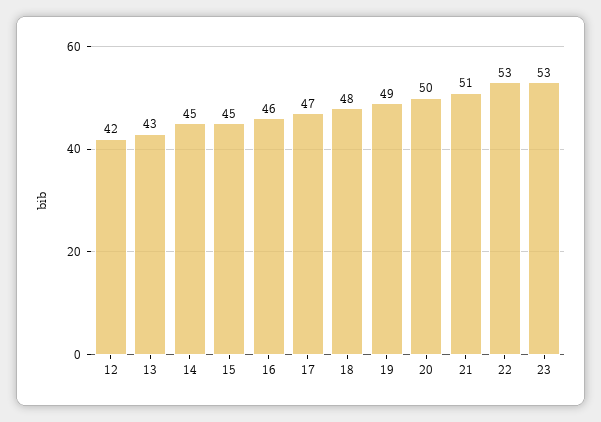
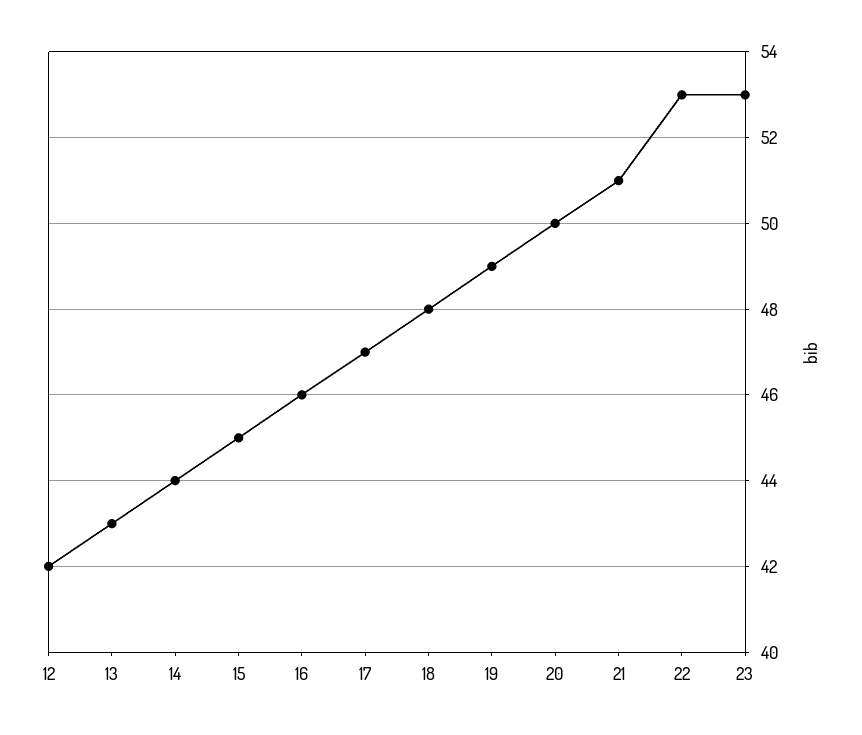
  {
    "12": 42,
    "13": 43,
-   "14": 45,
+   "14": 44,
    "15": 45,
    "16": 46,
    "17": 47,
    "18": 48,
    "19": 49,
    "20": 50,
    "21": 51,
    "22": 53,
    "23": 53
  }

